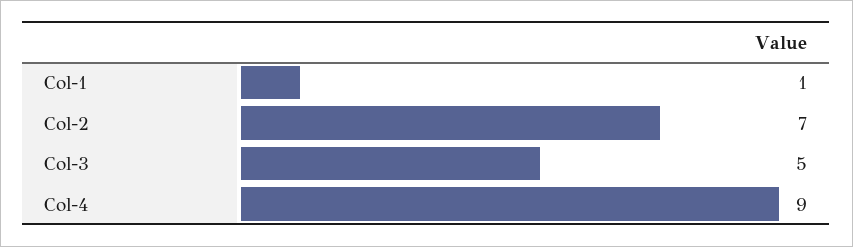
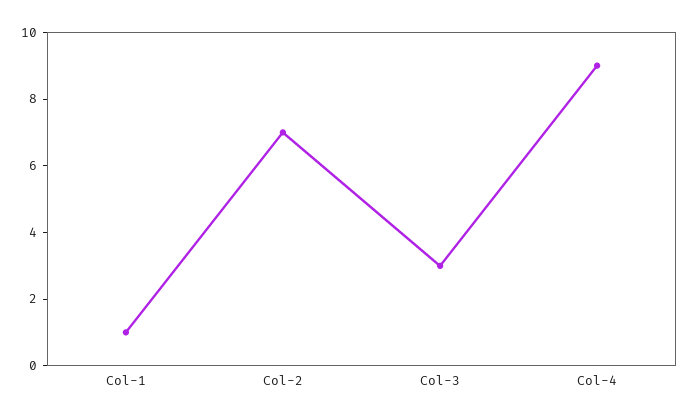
  {
    "Col-1": 1,
    "Col-2": 7,
-   "Col-3": 5,
+   "Col-3": 3,
    "Col-4": 9
  }

